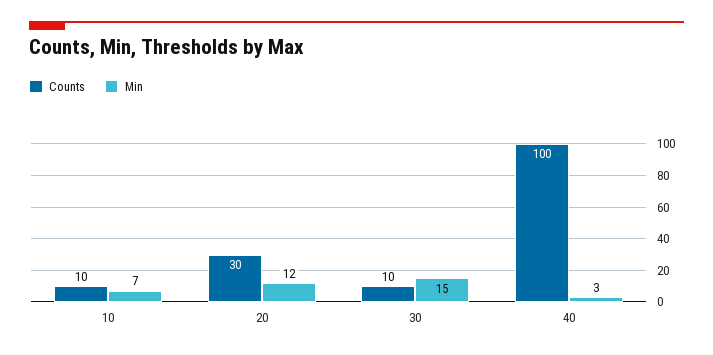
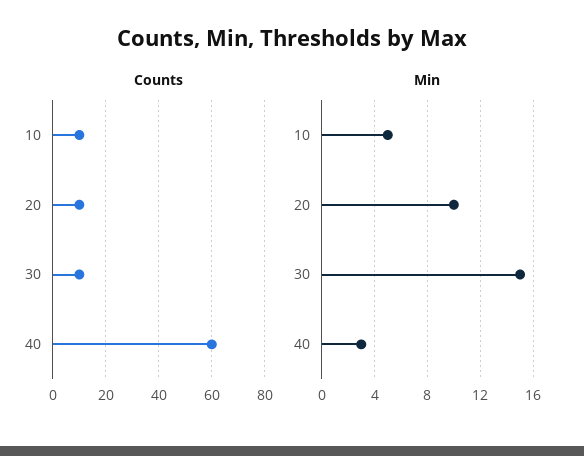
  {
    "Counts": {
      "10": 10,
-     "20": 30,
+     "20": 10,
      "30": 10,
-     "40": 100
+     "40": 60
    },
    "Min": {
-     "10": 7,
+     "10": 5,
-     "20": 12,
+     "20": 10,
      "30": 15,
      "40": 3
    }
  }

